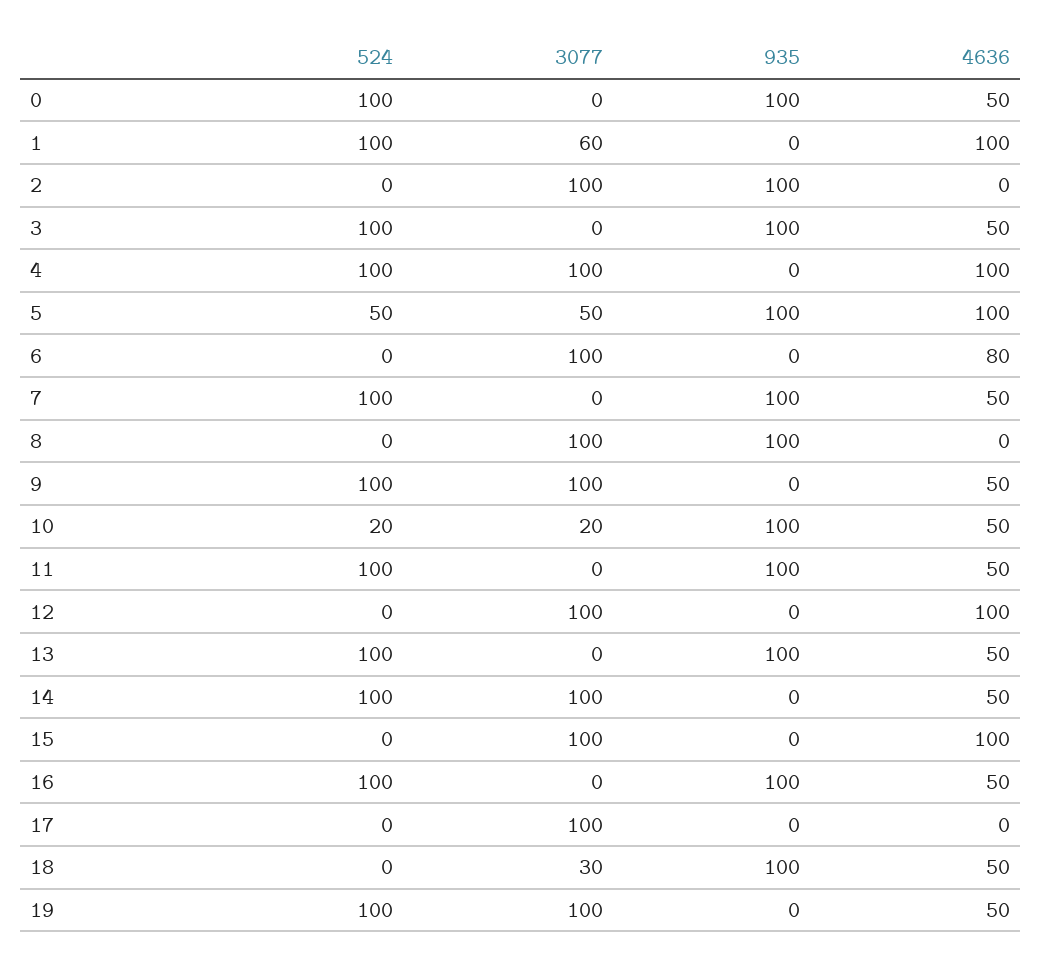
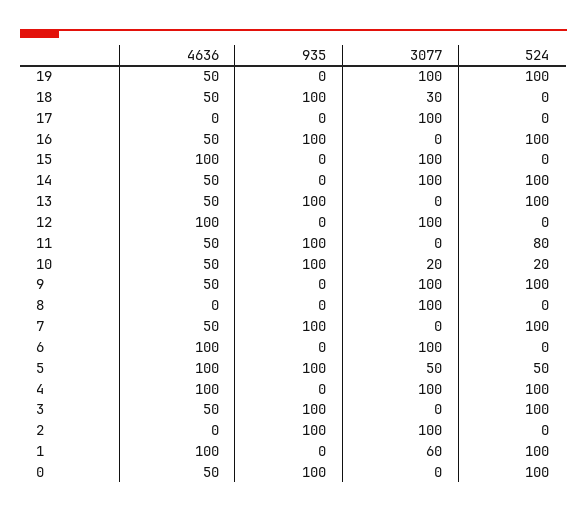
  {
    "524": {
      "0": 100,
      "1": 100,
      "2": 0,
      "3": 100,
      "4": 100,
      "5": 50,
      "6": 0,
      "7": 100,
      "8": 0,
      "9": 100,
      "10": 20,
-     "11": 100,
+     "11": 80,
      "12": 0,
      "13": 100,
      "14": 100,
      "15": 0,
      "16": 100,
      "17": 0,
      "18": 0,
      "19": 100
    },
    "3077": {
      "0": 0,
      "1": 60,
      "2": 100,
      "3": 0,
      "4": 100,
      "5": 50,
      "6": 100,
      "7": 0,
      "8": 100,
      "9": 100,
      "10": 20,
      "11": 0,
      "12": 100,
      "13": 0,
      "14": 100,
      "15": 100,
      "16": 0,
      "17": 100,
      "18": 30,
      "19": 100
    },
    "935": {
      "0": 100,
      "1": 0,
      "2": 100,
      "3": 100,
      "4": 0,
      "5": 100,
      "6": 0,
      "7": 100,
-     "8": 100,
+     "8": 0,
      "9": 0,
      "10": 100,
      "11": 100,
      "12": 0,
      "13": 100,
      "14": 0,
      "15": 0,
      "16": 100,
      "17": 0,
      "18": 100,
      "19": 0
    },
    "4636": {
      "0": 50,
      "1": 100,
      "2": 0,
      "3": 50,
      "4": 100,
      "5": 100,
-     "6": 80,
+     "6": 100,
      "7": 50,
      "8": 0,
      "9": 50,
      "10": 50,
      "11": 50,
      "12": 100,
      "13": 50,
      "14": 50,
      "15": 100,
      "16": 50,
      "17": 0,
      "18": 50,
      "19": 50
    }
  }

